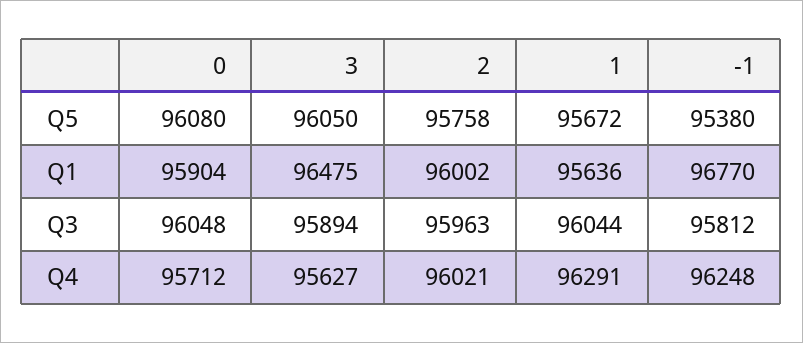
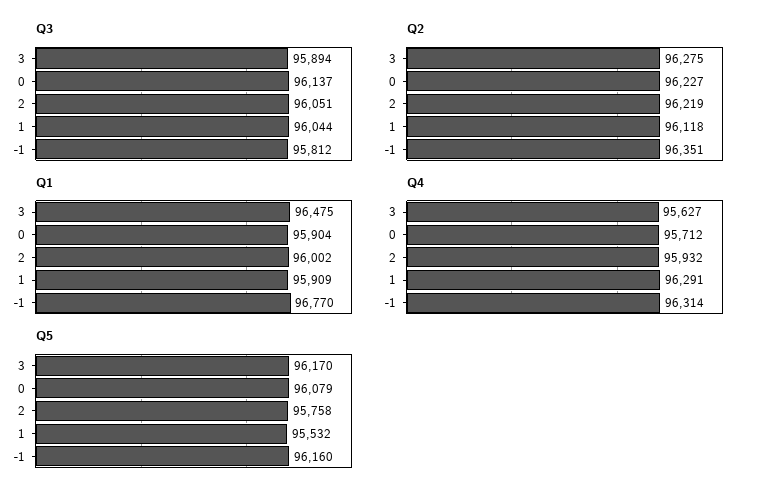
  {
    "Q5": {
-     "0": 96080,
+     "0": 96079,
-     "3": 96050,
+     "3": 96170,
      "2": 95758,
-     "1": 95672,
+     "1": 95532,
-     "-1": 95380
+     "-1": 96160
    },
    "Q1": {
      "0": 95904,
      "3": 96475,
      "2": 96002,
-     "1": 95636,
+     "1": 95909,
      "-1": 96770
    },
    "Q3": {
-     "0": 96048,
+     "0": 96137,
      "3": 95894,
-     "2": 95963,
+     "2": 96051,
      "1": 96044,
      "-1": 95812
    },
    "Q4": {
      "0": 95712,
      "3": 95627,
-     "2": 96021,
+     "2": 95932,
      "1": 96291,
-     "-1": 96248
+     "-1": 96314
-   }
+   },
+   "Q2": {
+     "3": 96275,
+     "0": 96227,
+     "2": 96219,
+     "1": 96118,
+     "-1": 96351
+   }
  }

